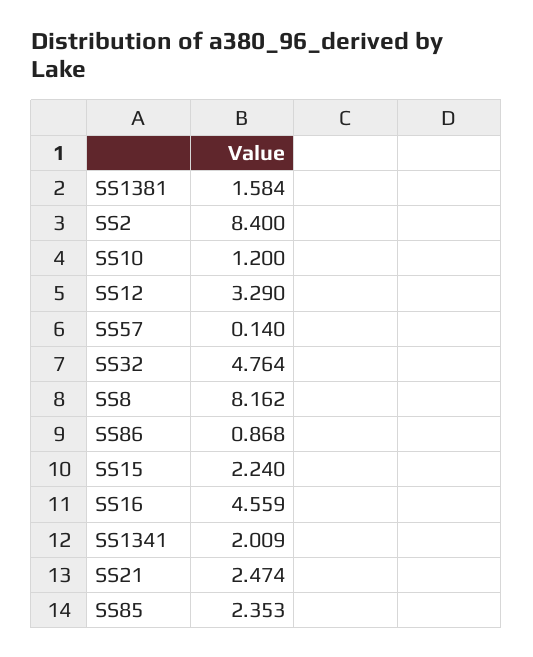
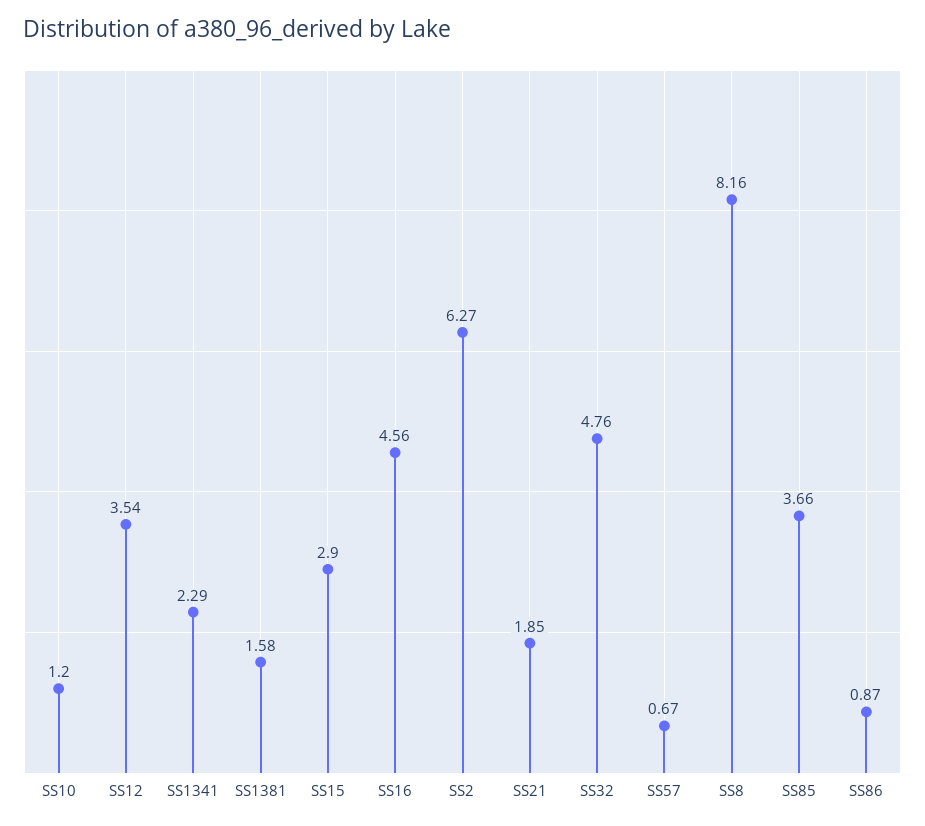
  {
    "SS1381": 1.584,
-   "SS2": 8.4,
+   "SS2": 6.27,
    "SS10": 1.2,
-   "SS12": 3.29,
+   "SS12": 3.54,
-   "SS57": 0.14,
+   "SS57": 0.67,
    "SS32": 4.764,
    "SS8": 8.162,
    "SS86": 0.868,
-   "SS15": 2.24,
+   "SS15": 2.9,
    "SS16": 4.559,
-   "SS1341": 2.009,
+   "SS1341": 2.29,
-   "SS21": 2.474,
+   "SS21": 1.85,
-   "SS85": 2.353
+   "SS85": 3.66
  }

